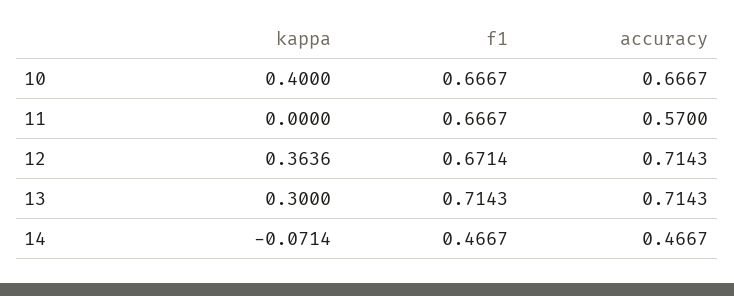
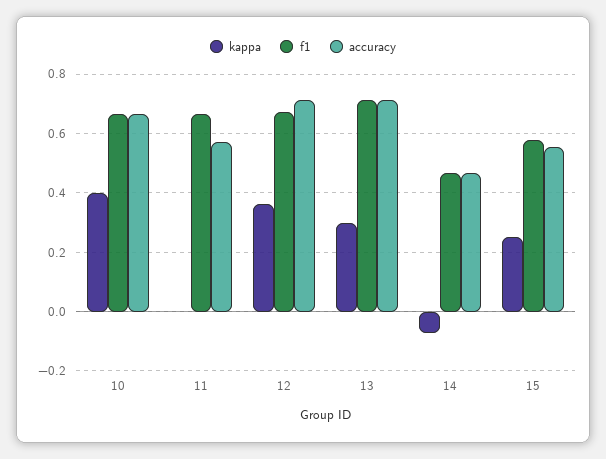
  {
    "kappa": {
      "10": 0.4,
      "11": 0,
      "12": 0.3636,
      "13": 0.3,
-     "14": -0.0714
+     "14": -0.0714,
+     "15": 0.25
    },
    "f1": {
      "10": 0.6667,
      "11": 0.6667,
      "12": 0.6714,
      "13": 0.7143,
-     "14": 0.4667
+     "14": 0.4667,
+     "15": 0.575
    },
    "accuracy": {
      "10": 0.6667,
      "11": 0.57,
      "12": 0.7143,
      "13": 0.7143,
-     "14": 0.4667
+     "14": 0.4667,
+     "15": 0.55
    }
  }

